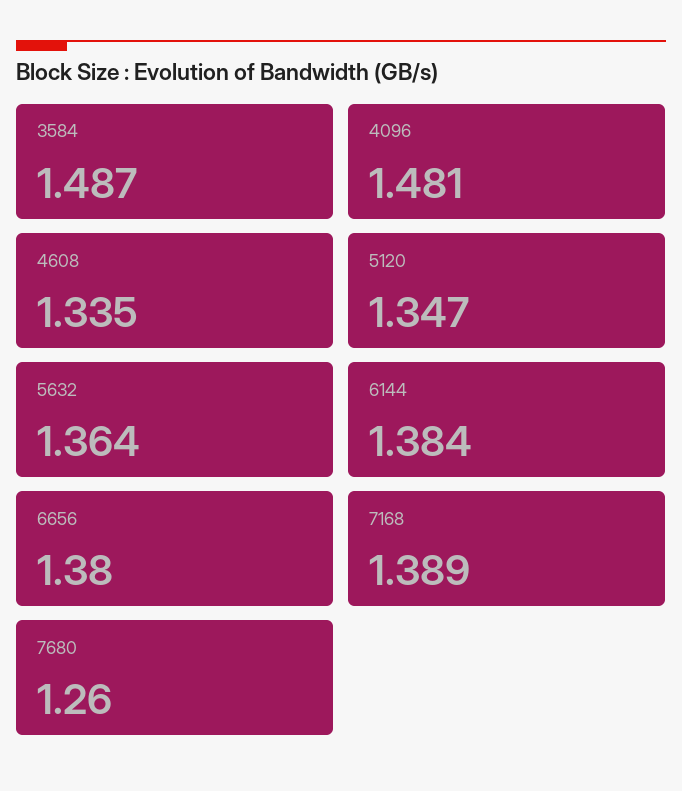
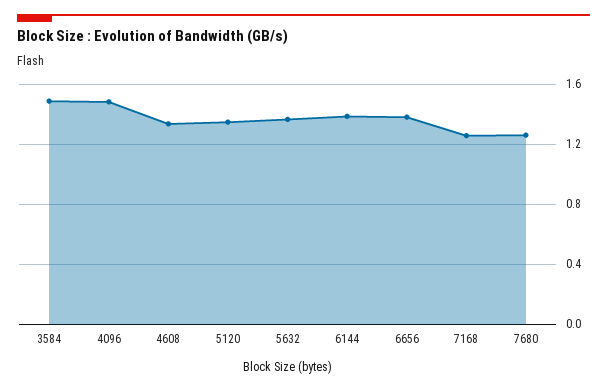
  {
    "3584": 1.487,
    "4096": 1.481,
    "4608": 1.335,
    "5120": 1.347,
    "5632": 1.364,
    "6144": 1.384,
    "6656": 1.38,
-   "7168": 1.389,
+   "7168": 1.25,
    "7680": 1.26
  }

